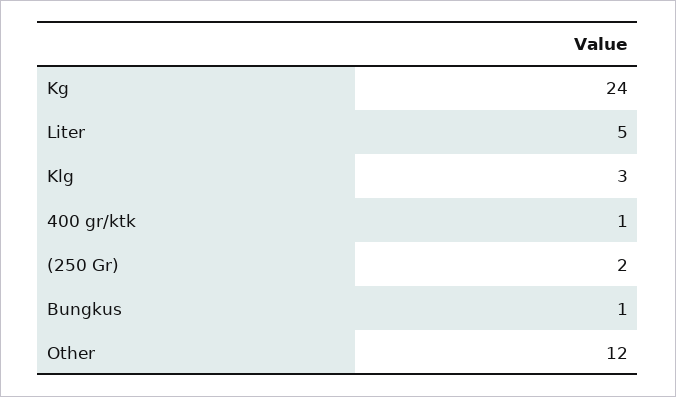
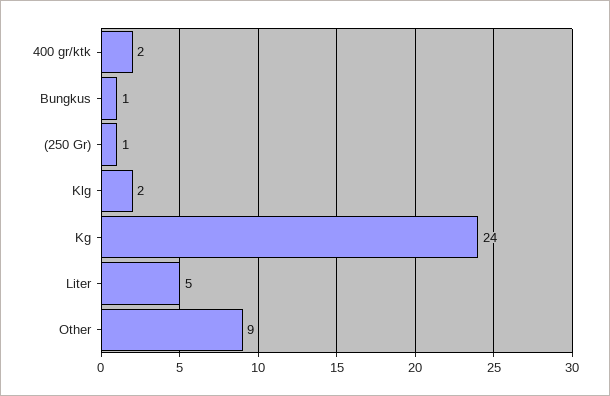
  {
    "Kg": 24,
    "Liter": 5,
-   "Klg": 3,
+   "Klg": 2,
-   "400 gr/ktk": 1,
+   "400 gr/ktk": 2,
-   "(250 Gr)": 2,
+   "(250 Gr)": 1,
    "Bungkus": 1,
-   "Other": 12
+   "Other": 9
  }

